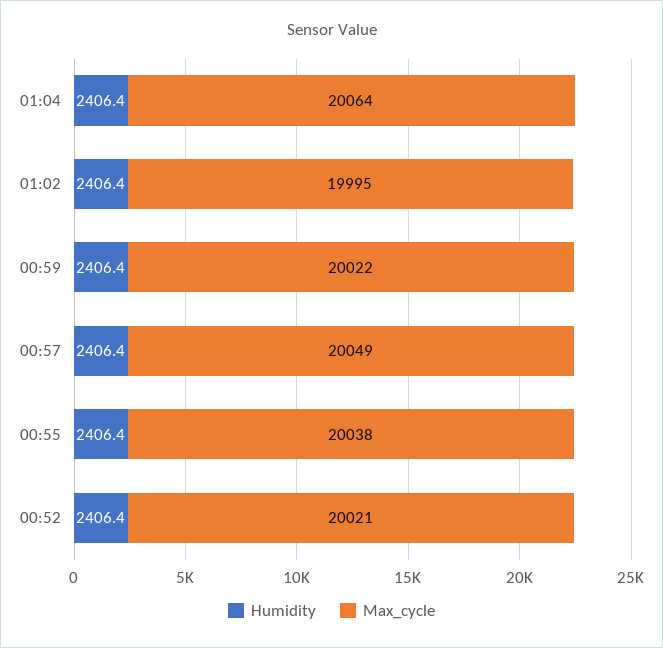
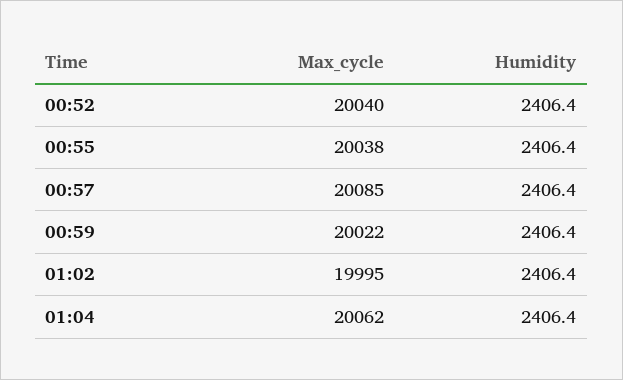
  {
    "Humidity": {
      "01:04": 2406.4,
      "01:02": 2406.4,
      "00:59": 2406.4,
      "00:57": 2406.4,
      "00:55": 2406.4,
      "00:52": 2406.4
    },
    "Max_cycle": {
-     "01:04": 20064,
+     "01:04": 20062,
      "01:02": 19995,
      "00:59": 20022,
-     "00:57": 20049,
+     "00:57": 20085,
      "00:55": 20038,
-     "00:52": 20021
+     "00:52": 20040
    }
  }

